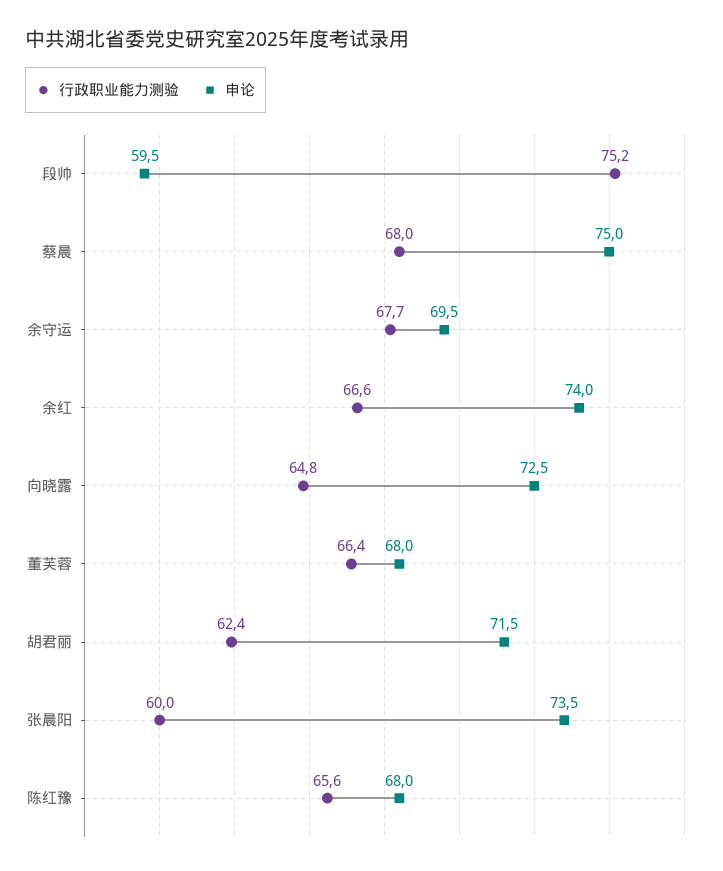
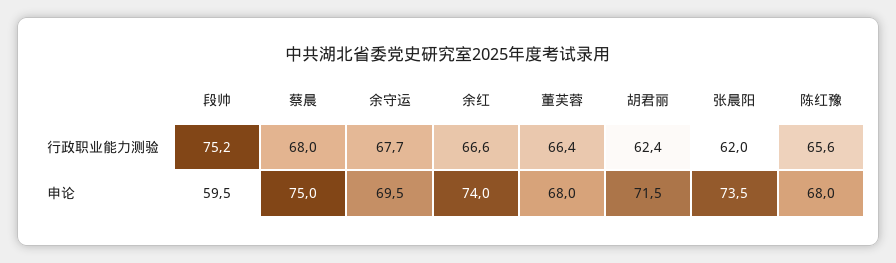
  {
    "行政职业能力测验": {
      "段帅": 75.2,
      "蔡晨": 68,
      "余守运": 67.7,
      "余红": 66.6,
-     "向晓露": 64.8,
      "董芙蓉": 66.4,
      "胡君丽": 62.4,
-     "张晨阳": 60,
+     "张晨阳": 62,
      "陈红豫": 65.6
    },
    "申论": {
      "段帅": 59.5,
      "蔡晨": 75,
      "余守运": 69.5,
      "余红": 74,
-     "向晓露": 72.5,
      "董芙蓉": 68,
      "胡君丽": 71.5,
      "张晨阳": 73.5,
      "陈红豫": 68
    }
  }

